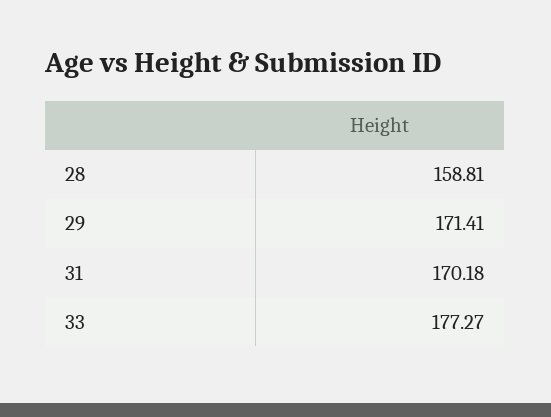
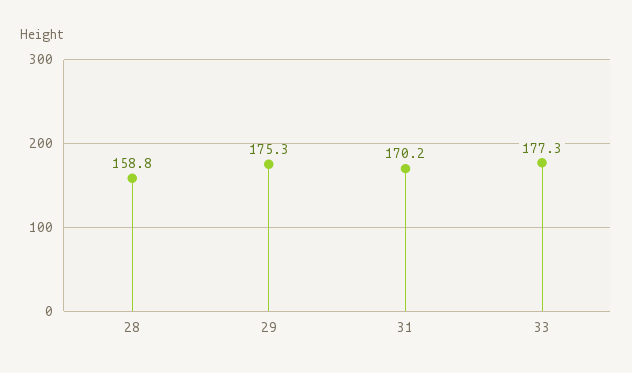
  {
    "28": 158.81,
-   "29": 171.41,
+   "29": 175.3,
    "31": 170.18,
    "33": 177.27
  }

